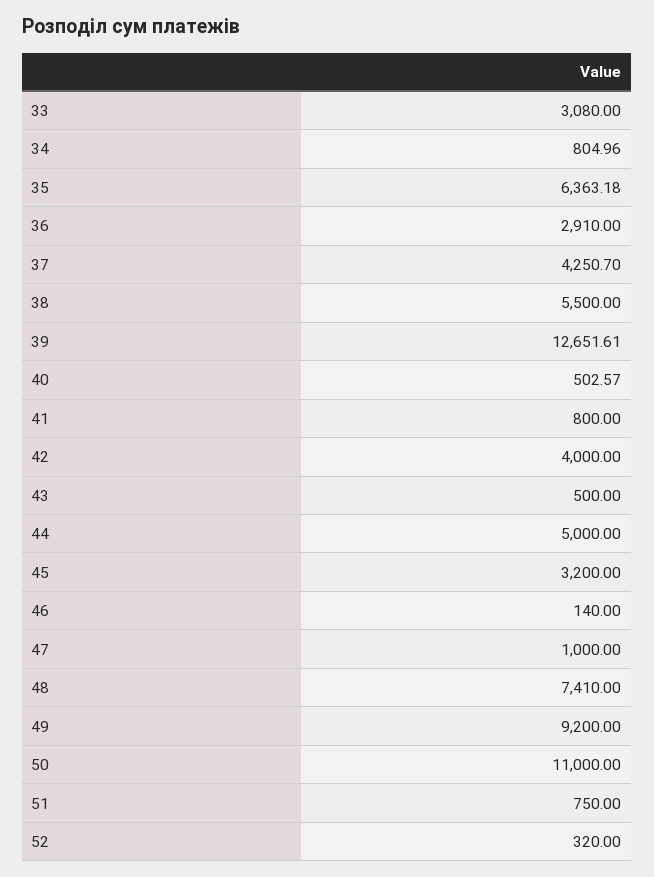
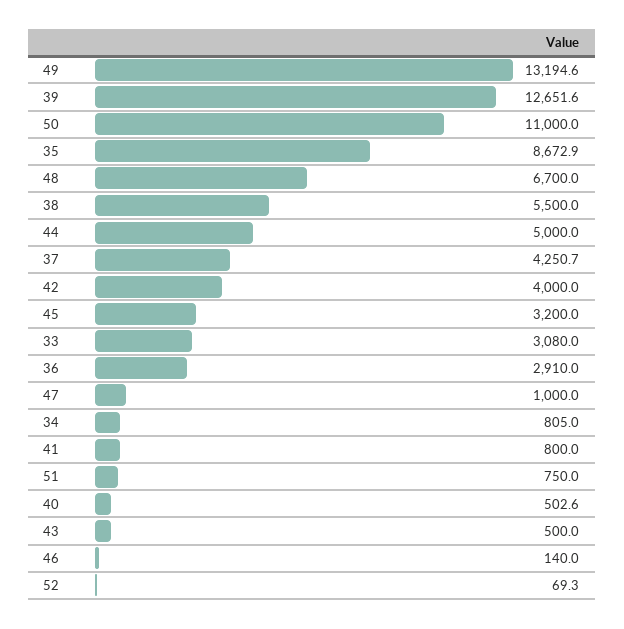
  {
    "33": 3080,
    "34": 804.96,
-   "35": 6363.18,
+   "35": 8672.9,
    "36": 2910,
    "37": 4250.7,
    "38": 5500,
    "39": 12651.61,
    "40": 502.57,
    "41": 800,
    "42": 4000,
    "43": 500,
    "44": 5000,
    "45": 3200,
    "46": 140,
    "47": 1000,
-   "48": 7410,
+   "48": 6700,
-   "49": 9200,
+   "49": 13194.6,
    "50": 11000,
    "51": 750,
-   "52": 320
+   "52": 69.3
  }

